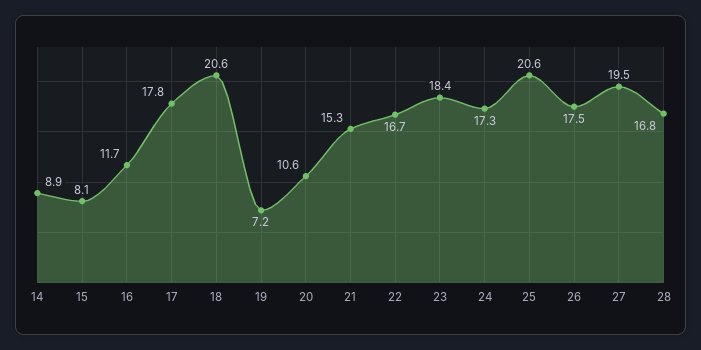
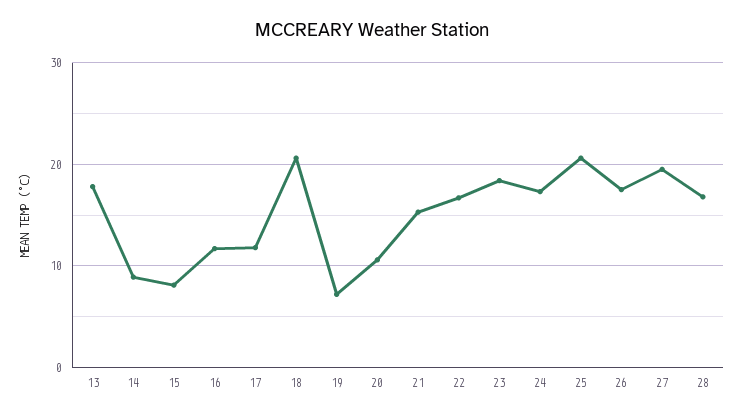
  {
    "14": 8.9,
    "15": 8.1,
    "16": 11.7,
-   "17": 17.8,
+   "17": 12,
    "18": 20.6,
    "19": 7.2,
    "20": 10.6,
    "21": 15.3,
    "22": 16.7,
    "23": 18.4,
    "24": 17.3,
    "25": 20.6,
    "26": 17.5,
    "27": 19.5,
-   "28": 16.8
+   "28": 16.8,
+   "13": 18
  }

